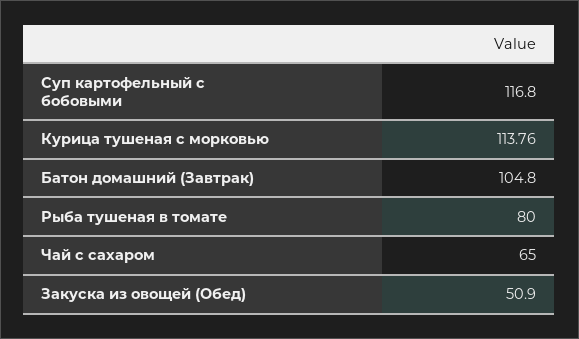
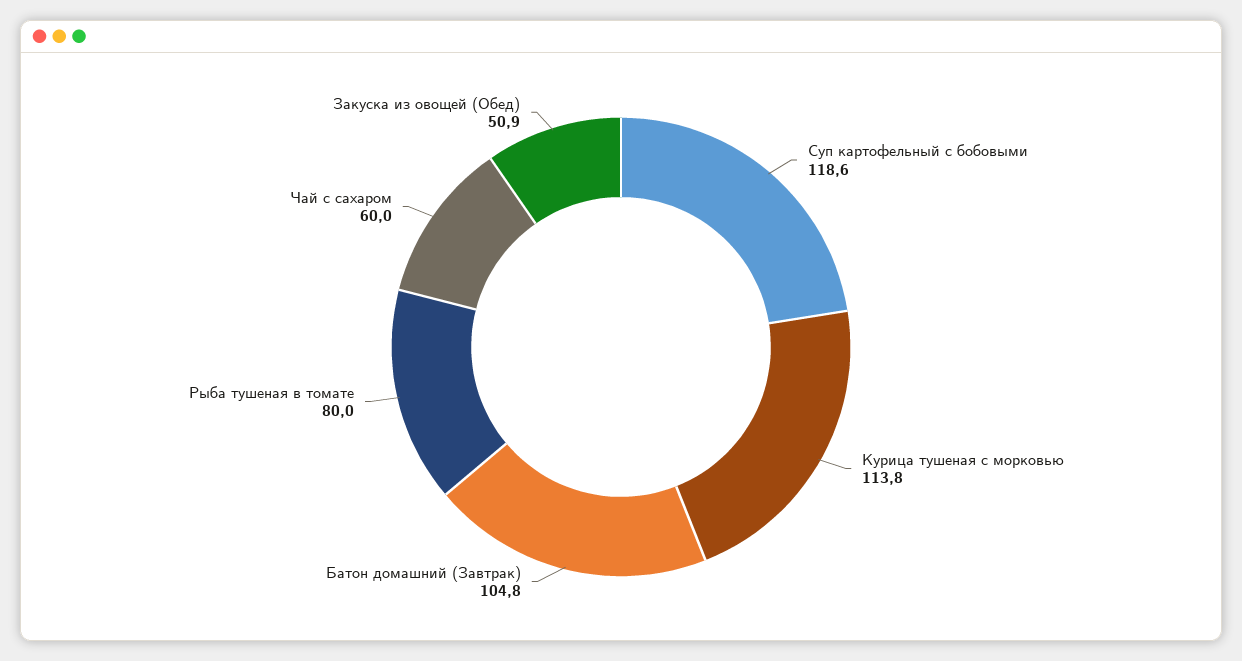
  {
-   "Суп картофельный с бобовыми": 116.8,
+   "Суп картофельный с бобовыми": 118.6,
-   "Курица тушеная с морковью": 113.76,
+   "Курица тушеная с морковью": 113.8,
    "Батон домашний (Завтрак)": 104.8,
    "Рыба тушеная в томате": 80,
-   "Чай с сахаром": 65,
+   "Чай с сахаром": 60,
    "Закуска из овощей (Обед)": 50.9
  }

